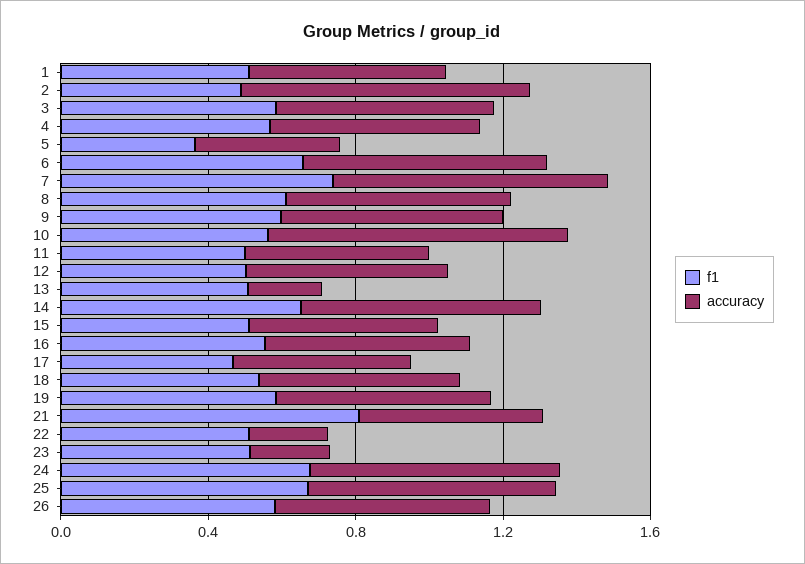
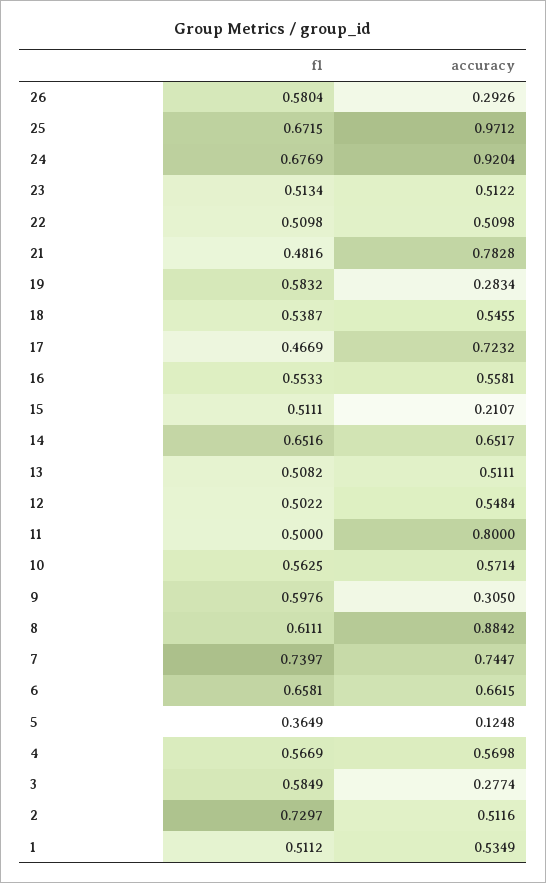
  {
    "f1": {
      "1": 0.5112,
-     "2": 0.5,
+     "2": 0.7297,
      "3": 0.5849,
      "4": 0.5669,
      "5": 0.3649,
      "6": 0.6581,
      "7": 0.7397,
      "8": 0.6111,
      "9": 0.5976,
      "10": 0.5625,
      "11": 0.5,
      "12": 0.5022,
      "13": 0.5082,
      "14": 0.6516,
      "15": 0.5111,
      "16": 0.5533,
      "17": 0.4669,
      "18": 0.5387,
      "19": 0.5832,
-     "21": 0.8,
+     "21": 0.4816,
      "22": 0.5098,
      "23": 0.5134,
      "24": 0.6769,
      "25": 0.6715,
      "26": 0.5804
    },
    "accuracy": {
      "1": 0.5349,
-     "2": 0.8,
+     "2": 0.5116,
-     "3": 0.6,
+     "3": 0.2774,
      "4": 0.5698,
-     "5": 0.4,
+     "5": 0.1248,
      "6": 0.6615,
      "7": 0.7447,
-     "8": 0.6,
+     "8": 0.8842,
-     "9": 0.6,
+     "9": 0.305,
-     "10": 0.8,
+     "10": 0.5714,
-     "11": 0.5,
+     "11": 0.8,
      "12": 0.5484,
-     "13": 0.2,
+     "13": 0.5111,
      "14": 0.6517,
-     "15": 0.5,
+     "15": 0.2107,
      "16": 0.5581,
-     "17": 0.5,
+     "17": 0.7232,
      "18": 0.5455,
-     "19": 0.6,
+     "19": 0.2834,
-     "21": 0.5,
+     "21": 0.7828,
-     "22": 0.2,
+     "22": 0.5098,
-     "23": 0.2,
+     "23": 0.5122,
-     "24": 0.7,
+     "24": 0.9204,
-     "25": 0.7,
+     "25": 0.9712,
-     "26": 0.6
+     "26": 0.2926
    }
  }

